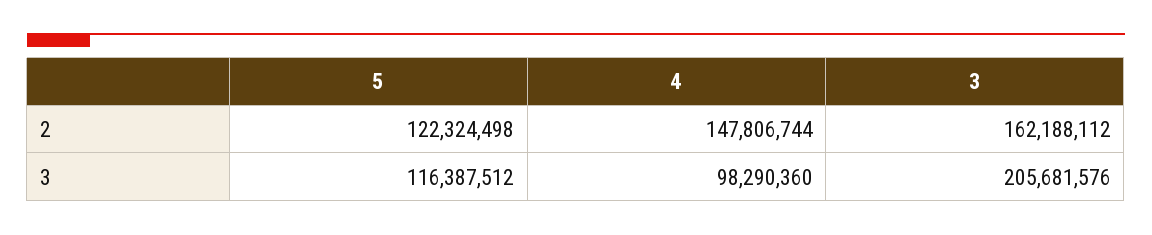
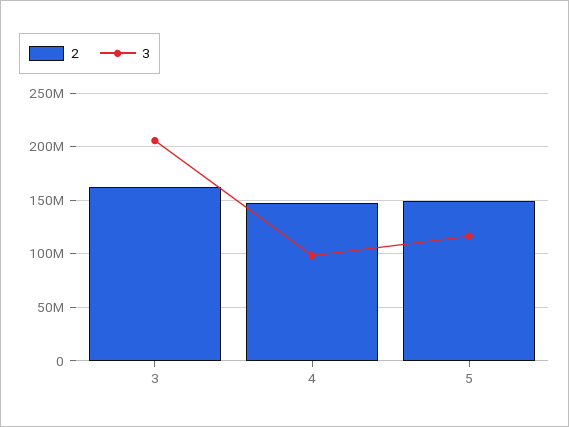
  {
    "2": {
-     "5": 122324498,
+     "5": 150000000,
      "4": 147806744,
      "3": 162188112
    },
    "3": {
      "5": 116387512,
      "4": 98290360,
      "3": 205681576
    }
  }

